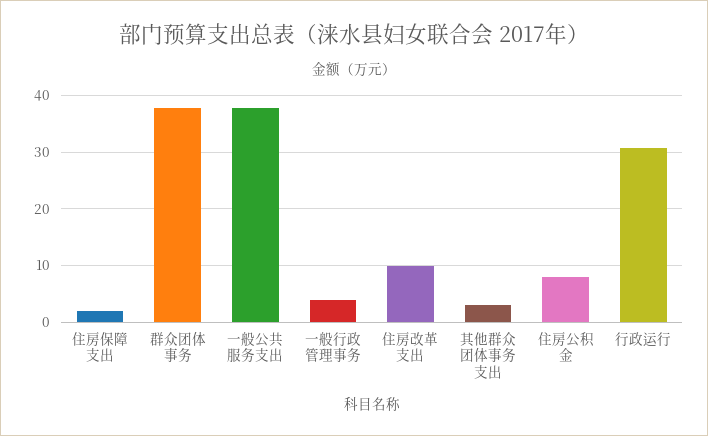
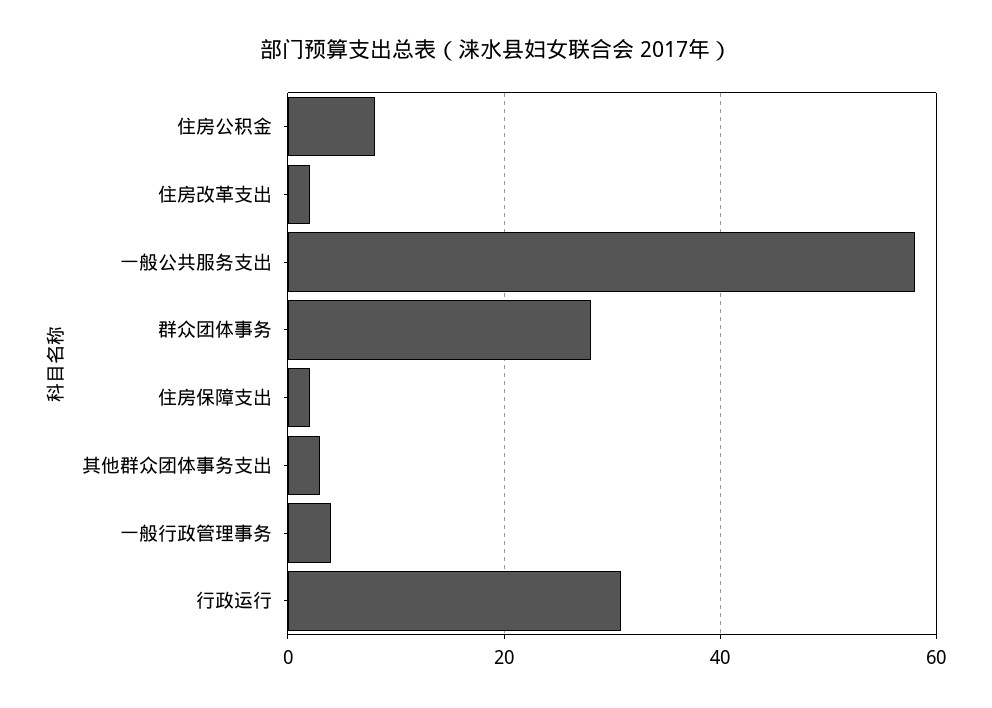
  {
    "住房保障支出": 2,
-   "群众团体事务": 38,
+   "群众团体事务": 28,
-   "一般公共服务支出": 38,
+   "一般公共服务支出": 58,
    "一般行政管理事务": 4,
-   "住房改革支出": 10,
+   "住房改革支出": 2,
    "其他群众团体事务支出": 4,
    "住房公积金": 8,
    "行政运行": 30
  }

